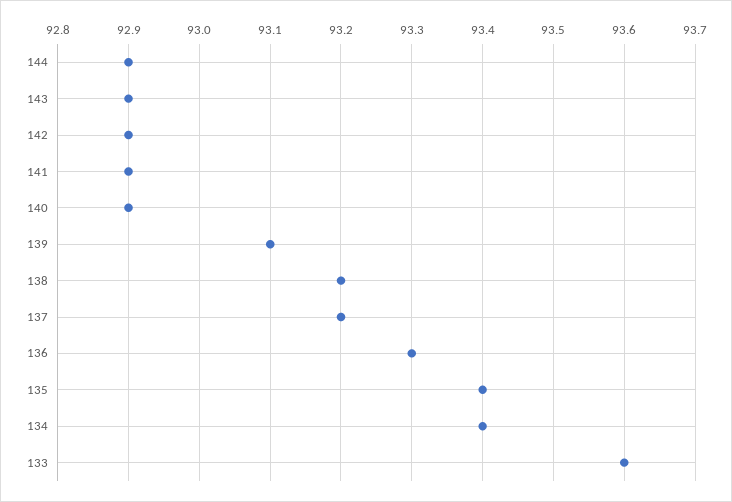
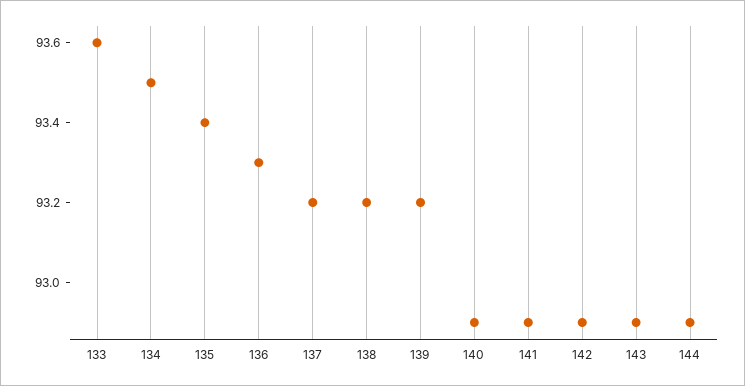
  {
    "144": 92.9,
    "143": 92.9,
    "142": 92.9,
    "141": 92.9,
    "140": 92.9,
-   "139": 93.1,
+   "139": 93.2,
    "138": 93.2,
    "137": 93.2,
    "136": 93.3,
    "135": 93.4,
-   "134": 93.4,
+   "134": 93.5,
    "133": 93.6
  }

